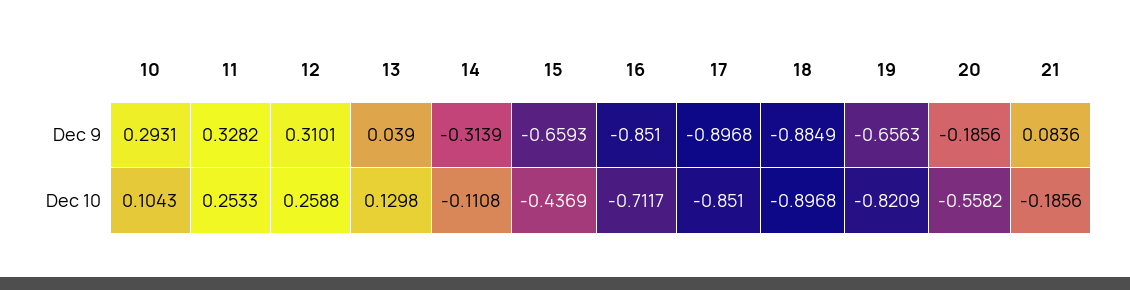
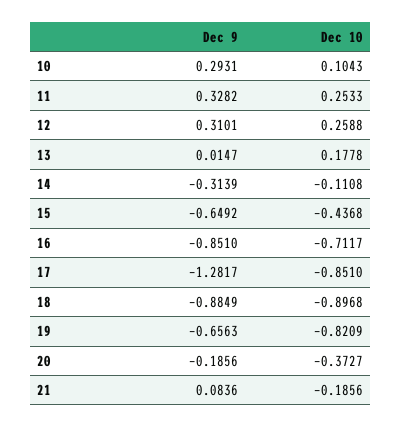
  {
    "10": {
      "Dec 9": 0.2931,
      "Dec 10": 0.1043
    },
    "11": {
      "Dec 9": 0.3282,
      "Dec 10": 0.2533
    },
    "12": {
      "Dec 9": 0.3101,
      "Dec 10": 0.2588
    },
    "13": {
-     "Dec 9": 0.039,
+     "Dec 9": 0.0147,
-     "Dec 10": 0.1298
+     "Dec 10": 0.1778
    },
    "14": {
      "Dec 9": -0.3139,
      "Dec 10": -0.1108
    },
    "15": {
-     "Dec 9": -0.6593,
+     "Dec 9": -0.6492,
-     "Dec 10": -0.4369
+     "Dec 10": -0.4368
    },
    "16": {
      "Dec 9": -0.851,
      "Dec 10": -0.7117
    },
    "17": {
-     "Dec 9": -0.8968,
+     "Dec 9": -1.2817,
      "Dec 10": -0.851
    },
    "18": {
      "Dec 9": -0.8849,
      "Dec 10": -0.8968
    },
    "19": {
      "Dec 9": -0.6563,
      "Dec 10": -0.8209
    },
    "20": {
      "Dec 9": -0.1856,
-     "Dec 10": -0.5582
+     "Dec 10": -0.3727
    },
    "21": {
      "Dec 9": 0.0836,
      "Dec 10": -0.1856
    }
  }

